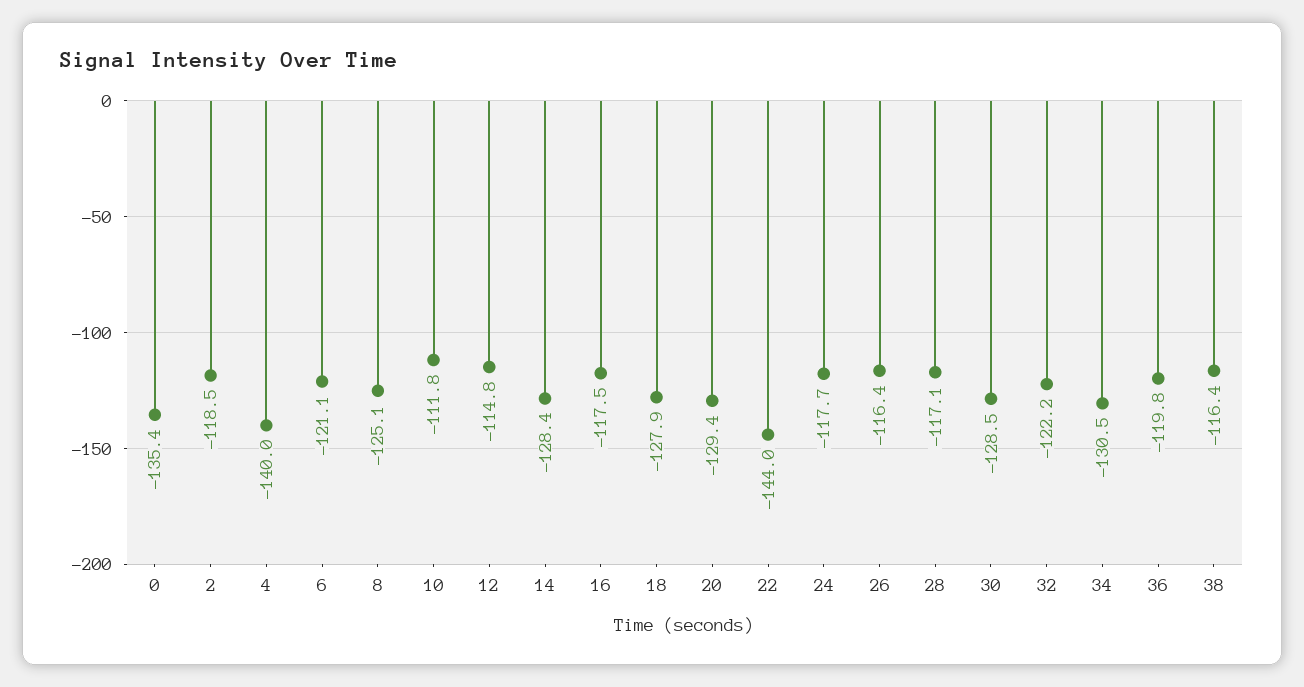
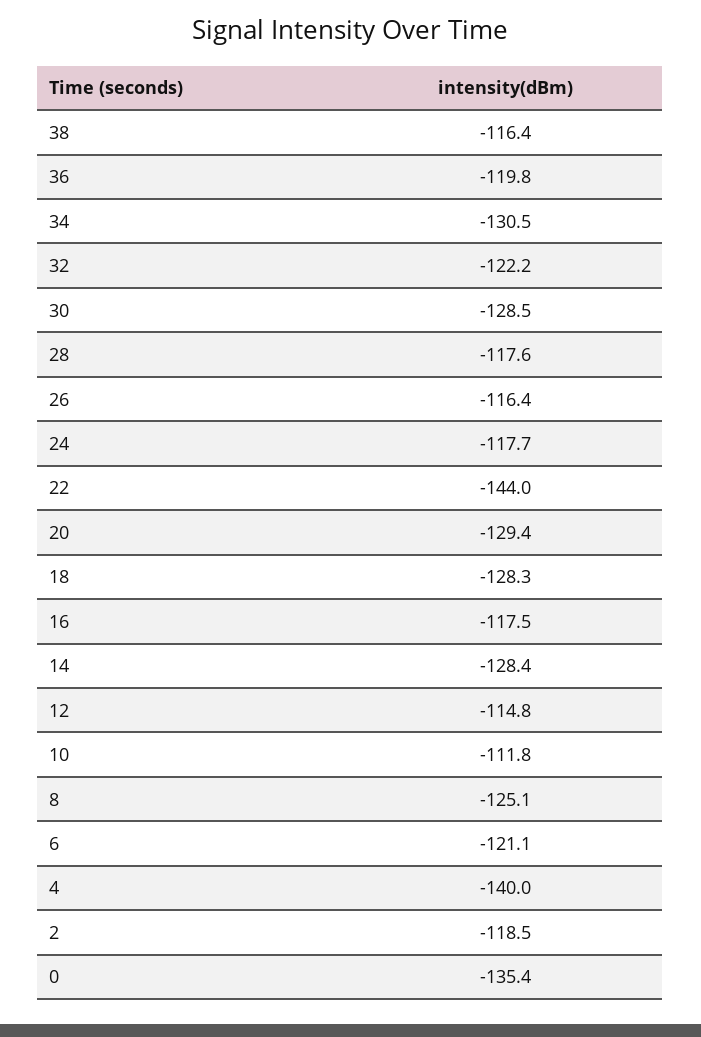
  {
    "0": -135.4,
    "2": -118.5,
    "4": -140,
    "6": -121.1,
    "8": -125.1,
    "10": -111.8,
    "12": -114.8,
    "14": -128.4,
    "16": -117.5,
-   "18": -127.9,
+   "18": -128.3,
    "20": -129.4,
    "22": -144,
    "24": -117.7,
    "26": -116.4,
-   "28": -117.1,
+   "28": -117.6,
    "30": -128.5,
    "32": -122.2,
    "34": -130.5,
    "36": -119.8,
    "38": -116.4
  }

